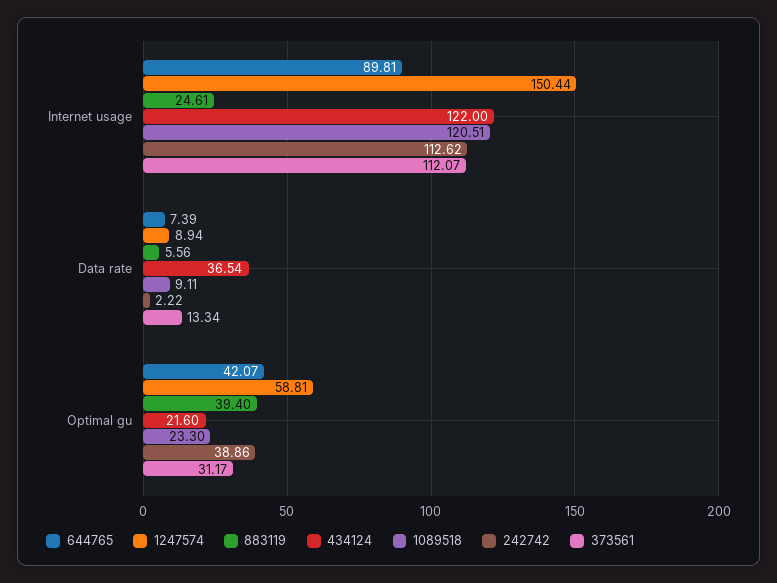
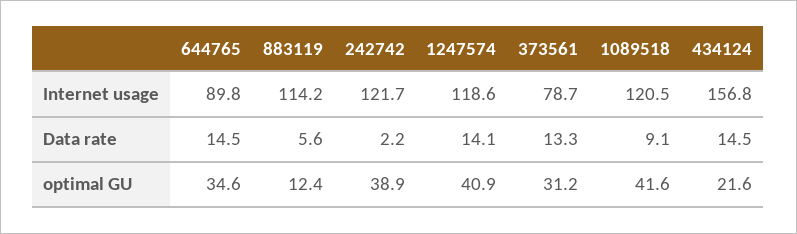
  {
    "644765": {
      "Internet usage": 89.81,
-     "Data rate": 7.39,
+     "Data rate": 14.5,
-     "Optimal gu": 42.07
+     "Optimal gu": 34.6
    },
    "1247574": {
-     "Internet usage": 150.44,
+     "Internet usage": 118.6,
-     "Data rate": 8.94,
+     "Data rate": 14.1,
-     "Optimal gu": 58.81
+     "Optimal gu": 40.9
    },
    "883119": {
-     "Internet usage": 24.61,
+     "Internet usage": 114.2,
      "Data rate": 5.56,
-     "Optimal gu": 39.4
+     "Optimal gu": 12.4
    },
    "434124": {
-     "Internet usage": 122,
+     "Internet usage": 156.8,
-     "Data rate": 36.54,
+     "Data rate": 14.5,
      "Optimal gu": 21.6
    },
    "1089518": {
      "Internet usage": 120.51,
      "Data rate": 9.11,
-     "Optimal gu": 23.3
+     "Optimal gu": 41.6
    },
    "242742": {
-     "Internet usage": 112.62,
+     "Internet usage": 121.7,
      "Data rate": 2.22,
      "Optimal gu": 38.86
    },
    "373561": {
-     "Internet usage": 112.07,
+     "Internet usage": 78.7,
      "Data rate": 13.34,
      "Optimal gu": 31.17
    }
  }

